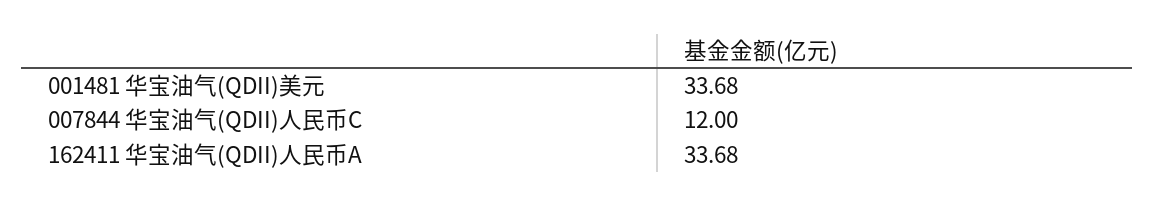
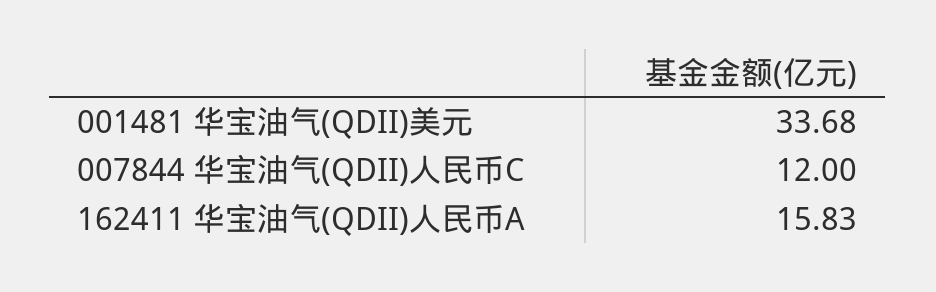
  {
    "001481 华宝油气(QDII)美元": 33.68,
    "007844 华宝油气(QDII)人民币C": 12,
-   "162411 华宝油气(QDII)人民币A": 33.68
+   "162411 华宝油气(QDII)人民币A": 15.83
  }

